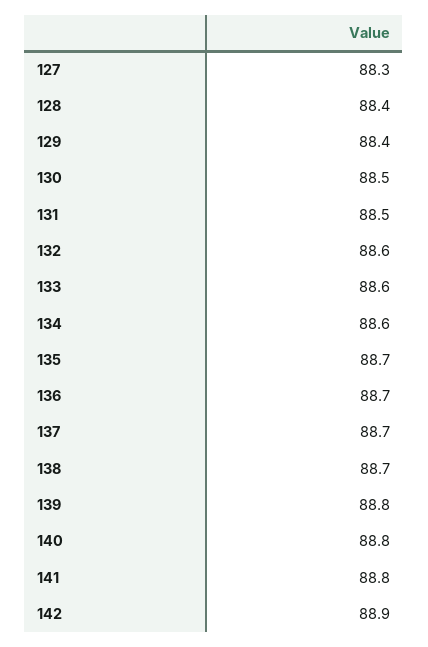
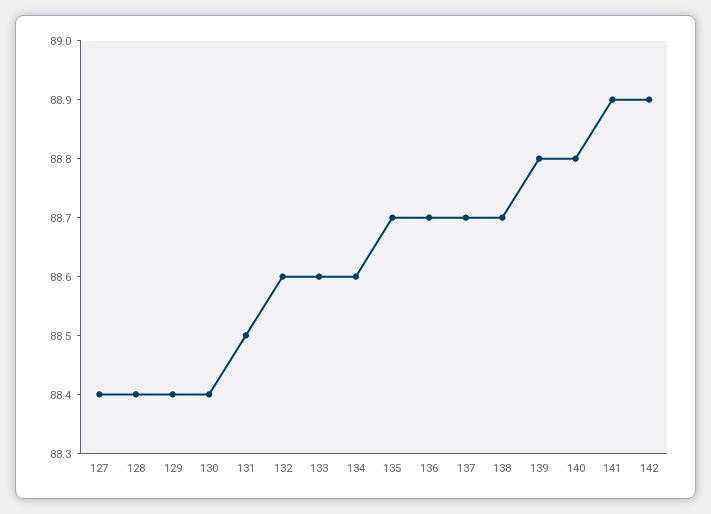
  {
-   "127": 88.3,
+   "127": 88.4,
    "128": 88.4,
    "129": 88.4,
-   "130": 88.5,
+   "130": 88.4,
    "131": 88.5,
    "132": 88.6,
    "133": 88.6,
    "134": 88.6,
    "135": 88.7,
    "136": 88.7,
    "137": 88.7,
    "138": 88.7,
    "139": 88.8,
    "140": 88.8,
-   "141": 88.8,
+   "141": 88.9,
    "142": 88.9
  }

